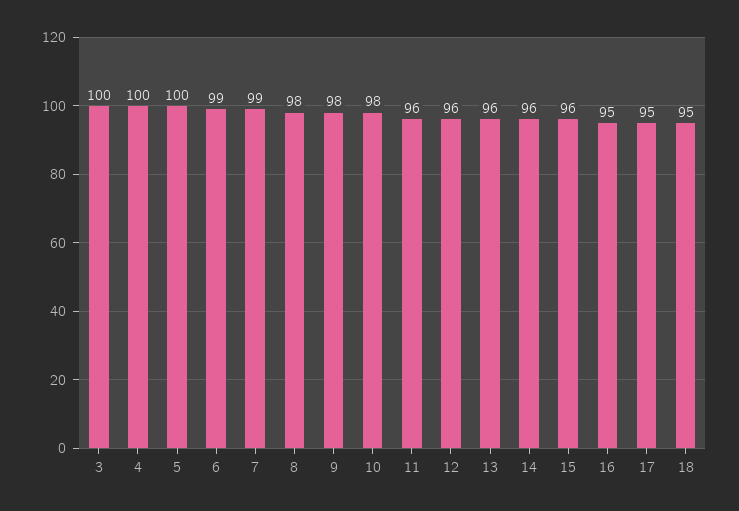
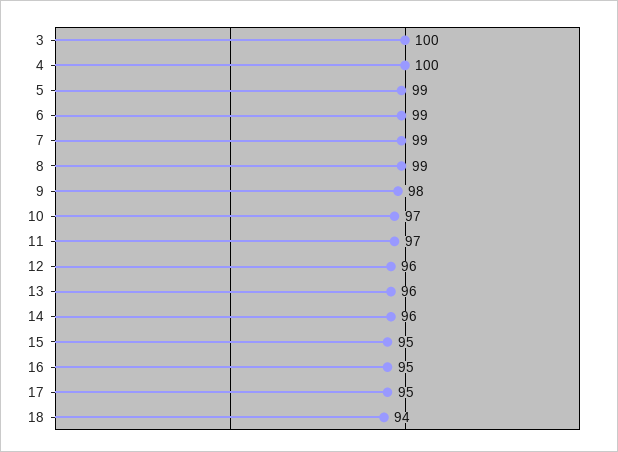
  {
    "3": 100,
    "4": 100,
-   "5": 100,
+   "5": 99,
    "6": 99,
    "7": 99,
-   "8": 98,
+   "8": 99,
    "9": 98,
-   "10": 98,
+   "10": 97,
-   "11": 96,
+   "11": 97,
    "12": 96,
    "13": 96,
    "14": 96,
-   "15": 96,
+   "15": 95,
    "16": 95,
    "17": 95,
-   "18": 95
+   "18": 94
  }

